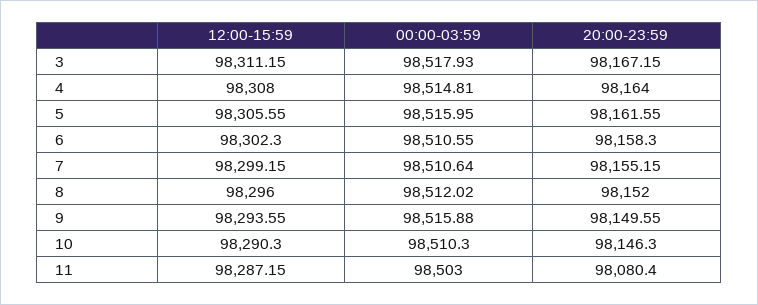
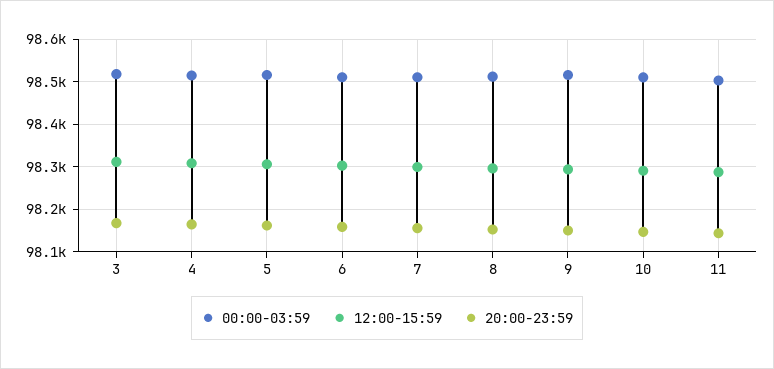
  {
    "12:00-15:59": {
      "3": 98311.15,
      "4": 98308,
      "5": 98305.55,
      "6": 98302.3,
      "7": 98299.15,
      "8": 98296,
      "9": 98293.55,
      "10": 98290.3,
      "11": 98287.15
    },
    "00:00-03:59": {
      "3": 98517.93,
      "4": 98514.81,
      "5": 98515.95,
      "6": 98510.55,
      "7": 98510.64,
      "8": 98512.02,
      "9": 98515.88,
      "10": 98510.3,
      "11": 98503
    },
    "20:00-23:59": {
      "3": 98167.15,
      "4": 98164,
      "5": 98161.55,
      "6": 98158.3,
      "7": 98155.15,
      "8": 98152,
      "9": 98149.55,
      "10": 98146.3,
-     "11": 98080.4
+     "11": 98140
    }
  }

